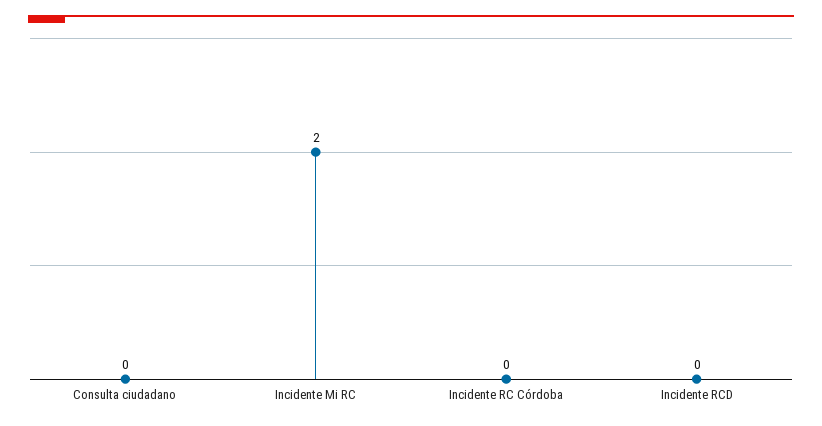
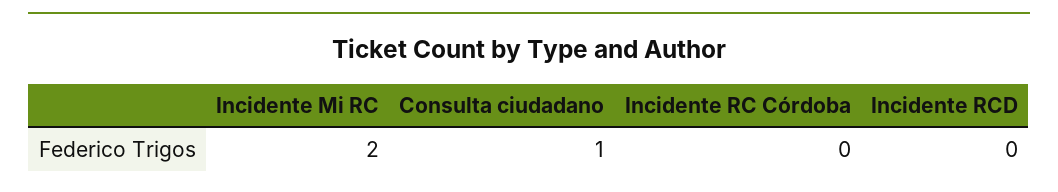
  {
-   "Consulta ciudadano": 0,
+   "Consulta ciudadano": 1,
    "Incidente Mi RC": 2,
    "Incidente RC Córdoba": 0,
    "Incidente RCD": 0
  }

